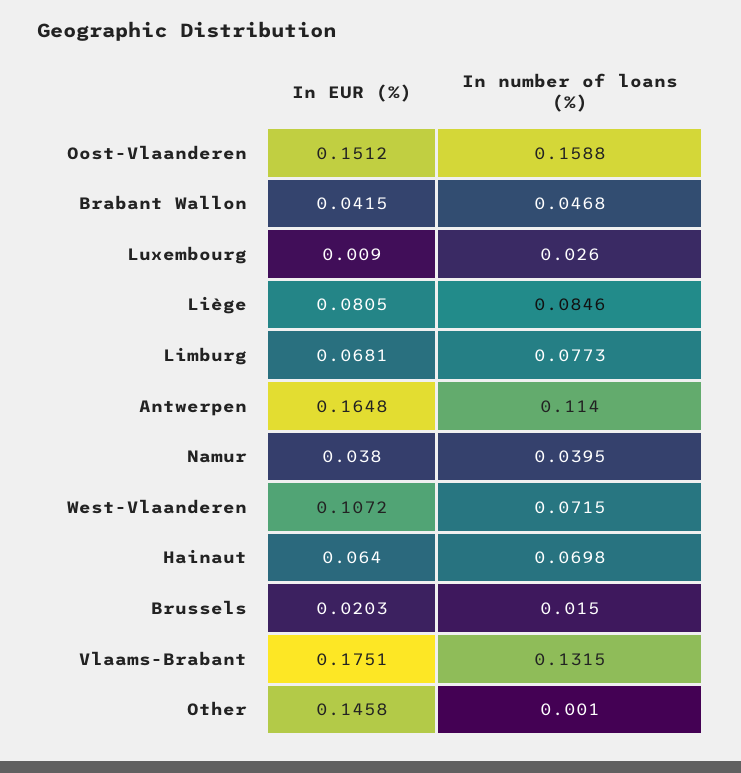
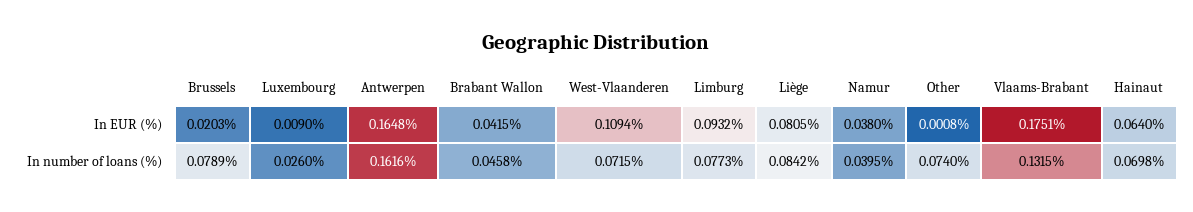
  {
    "In EUR (%)": {
-     "Oost-Vlaanderen": 0.1512,
      "Brabant Wallon": 0.0415,
      "Luxembourg": 0.009,
      "Liège": 0.0805,
-     "Limburg": 0.0681,
+     "Limburg": 0.0932,
      "Antwerpen": 0.1648,
      "Namur": 0.038,
-     "West-Vlaanderen": 0.1072,
+     "West-Vlaanderen": 0.1094,
      "Hainaut": 0.064,
      "Brussels": 0.0203,
      "Vlaams-Brabant": 0.1751,
-     "Other": 0.1458
+     "Other": 0.0008
    },
    "In number of loans (%)": {
-     "Oost-Vlaanderen": 0.1588,
-     "Brabant Wallon": 0.0468,
+     "Brabant Wallon": 0.0458,
      "Luxembourg": 0.026,
-     "Liège": 0.0846,
+     "Liège": 0.0842,
      "Limburg": 0.0773,
-     "Antwerpen": 0.114,
+     "Antwerpen": 0.1616,
      "Namur": 0.0395,
      "West-Vlaanderen": 0.0715,
      "Hainaut": 0.0698,
-     "Brussels": 0.015,
+     "Brussels": 0.0789,
      "Vlaams-Brabant": 0.1315,
-     "Other": 0.001
+     "Other": 0.074
    }
  }

